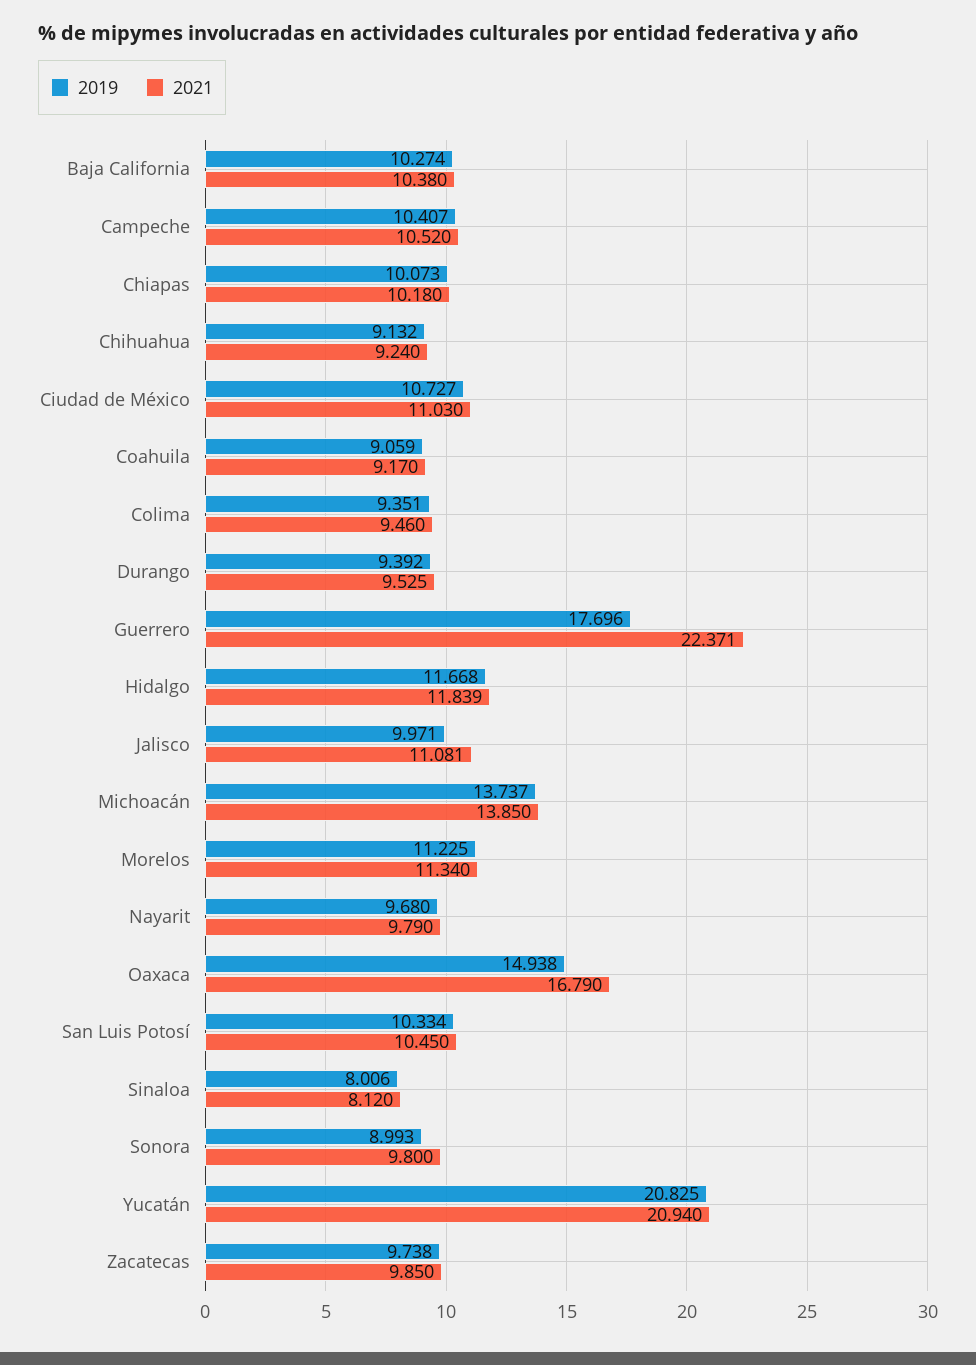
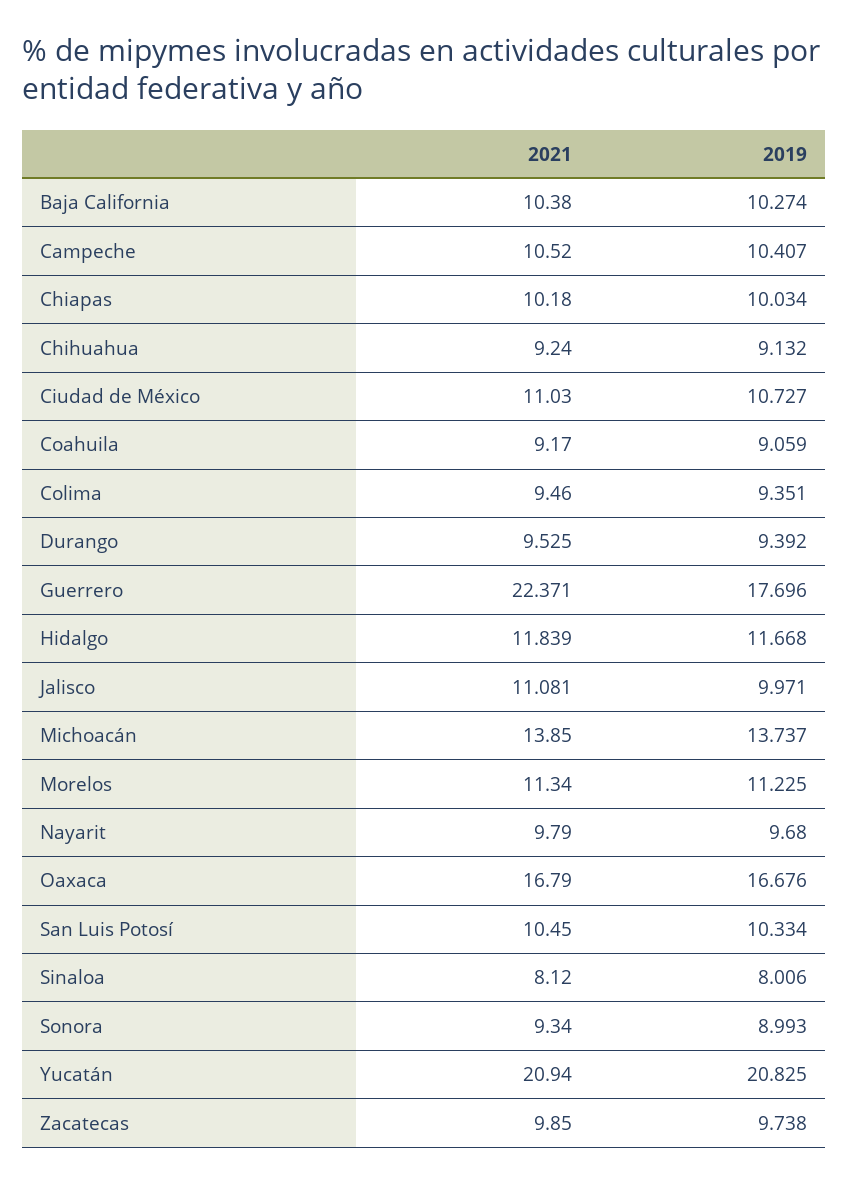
  {
    "2019": {
      "Baja California": 10.274,
      "Campeche": 10.407,
-     "Chiapas": 10.073,
+     "Chiapas": 10.034,
      "Chihuahua": 9.132,
      "Ciudad de México": 10.727,
      "Coahuila": 9.059,
      "Colima": 9.351,
      "Durango": 9.392,
      "Guerrero": 17.696,
      "Hidalgo": 11.668,
      "Jalisco": 9.971,
      "Michoacán": 13.737,
      "Morelos": 11.225,
      "Nayarit": 9.68,
-     "Oaxaca": 14.938,
+     "Oaxaca": 16.676,
      "San Luis Potosí": 10.334,
      "Sinaloa": 8.006,
      "Sonora": 8.993,
      "Yucatán": 20.825,
      "Zacatecas": 9.738
    },
    "2021": {
      "Baja California": 10.38,
      "Campeche": 10.52,
      "Chiapas": 10.18,
      "Chihuahua": 9.24,
      "Ciudad de México": 11.03,
      "Coahuila": 9.17,
      "Colima": 9.46,
      "Durango": 9.525,
      "Guerrero": 22.371,
      "Hidalgo": 11.839,
      "Jalisco": 11.081,
      "Michoacán": 13.85,
      "Morelos": 11.34,
      "Nayarit": 9.79,
      "Oaxaca": 16.79,
      "San Luis Potosí": 10.45,
      "Sinaloa": 8.12,
-     "Sonora": 9.8,
+     "Sonora": 9.34,
      "Yucatán": 20.94,
      "Zacatecas": 9.85
    }
  }

